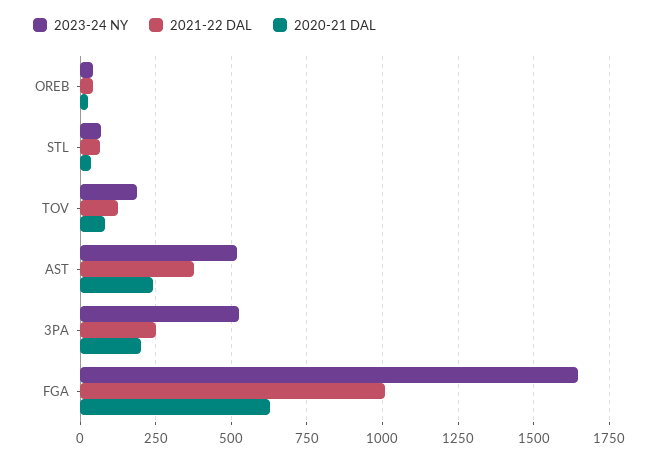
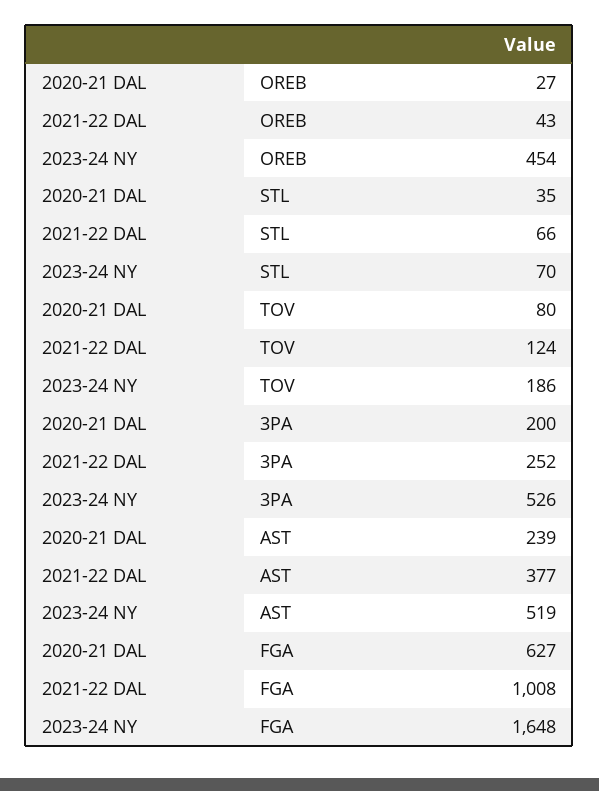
  {
    "2023-24 NY": {
-     "OREB": 50,
+     "OREB": 454,
      "STL": 70,
      "TOV": 186,
      "AST": 519,
      "3PA": 526,
      "FGA": 1648
    },
    "2021-22 DAL": {
      "OREB": 43,
      "STL": 66,
      "TOV": 124,
      "AST": 377,
      "3PA": 252,
      "FGA": 1008
    },
    "2020-21 DAL": {
      "OREB": 27,
      "STL": 35,
      "TOV": 80,
      "AST": 239,
      "3PA": 200,
      "FGA": 627
    }
  }

